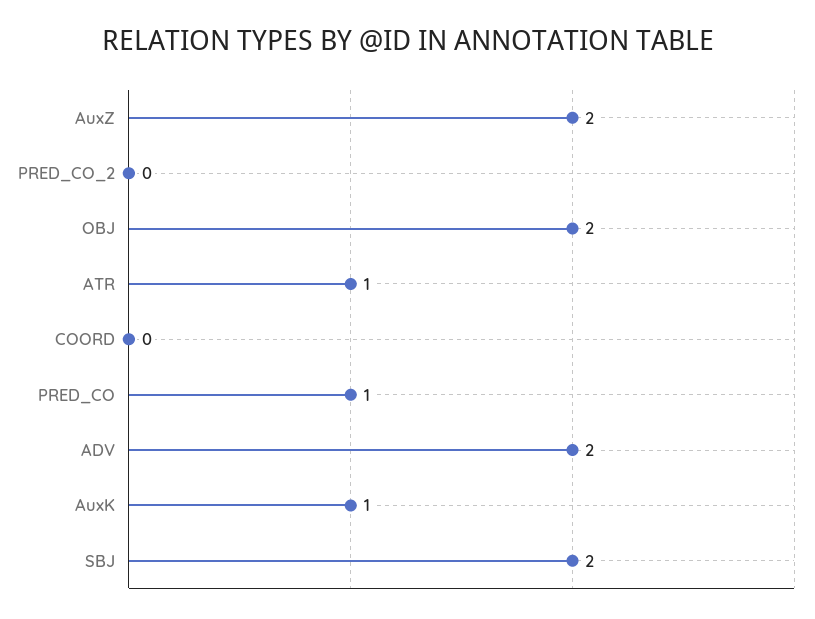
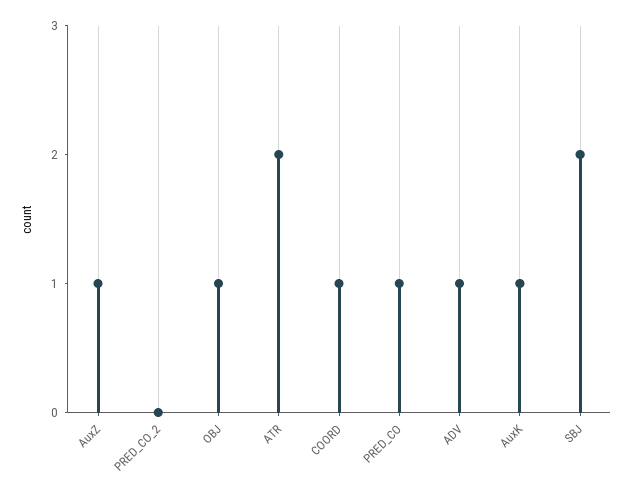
  {
-   "AuxZ": 2,
+   "AuxZ": 1,
    "PRED_CO_2": 0,
-   "OBJ": 2,
+   "OBJ": 1,
-   "ATR": 1,
+   "ATR": 2,
-   "COORD": 0,
+   "COORD": 1,
    "PRED_CO": 1,
-   "ADV": 2,
+   "ADV": 1,
    "AuxK": 1,
    "SBJ": 2
  }

